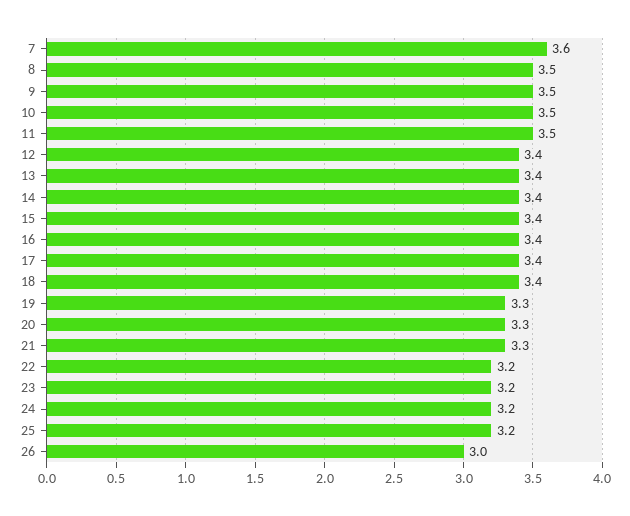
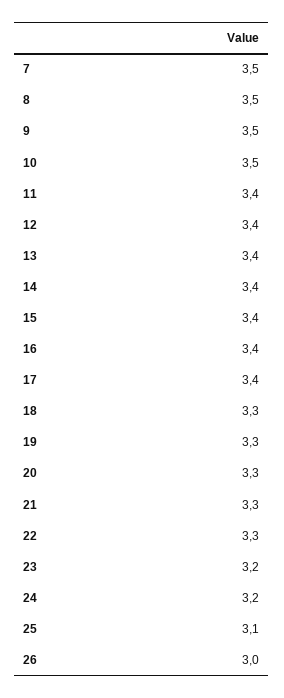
  {
-   "7": 3.6,
+   "7": 3.5,
    "8": 3.5,
    "9": 3.5,
    "10": 3.5,
-   "11": 3.5,
+   "11": 3.4,
    "12": 3.4,
    "13": 3.4,
    "14": 3.4,
    "15": 3.4,
    "16": 3.4,
    "17": 3.4,
-   "18": 3.4,
+   "18": 3.3,
    "19": 3.3,
    "20": 3.3,
    "21": 3.3,
-   "22": 3.2,
+   "22": 3.3,
    "23": 3.2,
    "24": 3.2,
-   "25": 3.2,
+   "25": 3.1,
    "26": 3
  }

